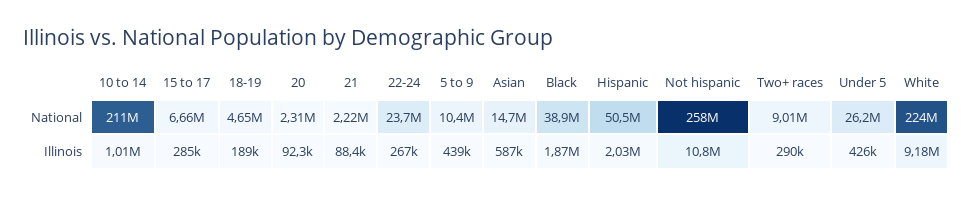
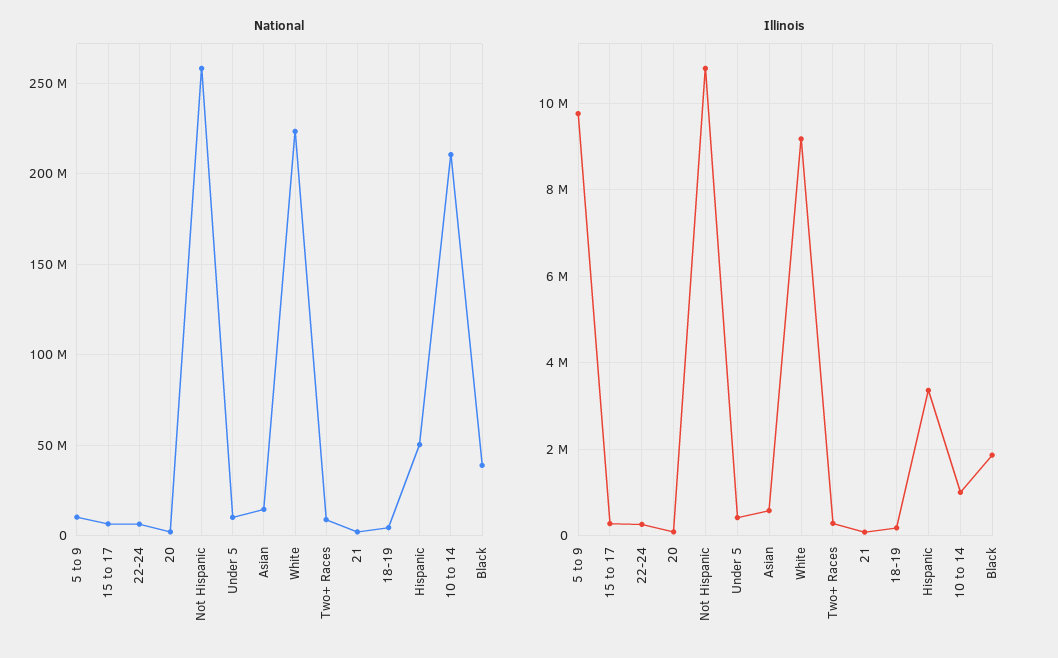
  {
    "National": {
      "10 to 14": 211000000,
      "15 to 17": 6660000,
      "18-19": 4650000,
      "20": 2310000,
      "21": 2220000,
-     "22-24": 23700000,
+     "22-24": 5000000,
      "5 to 9": 10400000,
      "Asian": 14700000,
      "Black": 38900000,
      "Hispanic": 50500000,
      "Not hispanic": 258000000,
      "Two+ races": 9010000,
-     "Under 5": 26200000,
+     "Under 5": 10000000,
      "White": 224000000
    },
    "Illinois": {
      "10 to 14": 1010000,
      "15 to 17": 285000,
      "18-19": 189000,
      "20": 92300,
      "21": 88400,
      "22-24": 267000,
-     "5 to 9": 439000,
+     "5 to 9": 9800000,
      "Asian": 587000,
      "Black": 1870000,
-     "Hispanic": 2030000,
+     "Hispanic": 3400000,
      "Not hispanic": 10800000,
      "Two+ races": 290000,
      "Under 5": 426000,
      "White": 9180000
    }
  }

